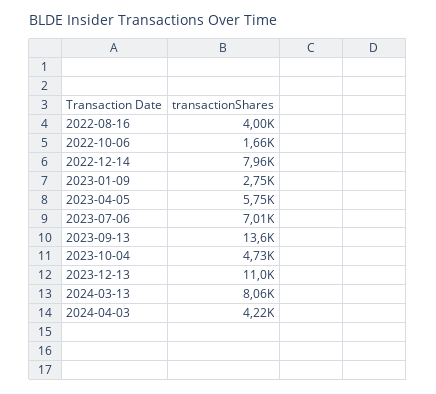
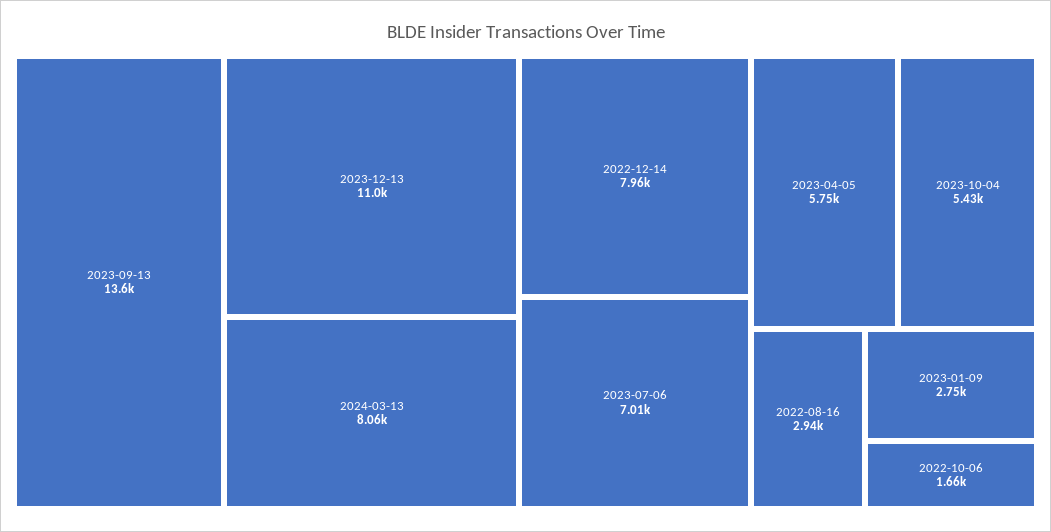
  {
-   "2022-08-16": 4000,
+   "2022-08-16": 2940,
    "2022-10-06": 1660,
    "2022-12-14": 7960,
    "2023-01-09": 2750,
    "2023-04-05": 5750,
    "2023-07-06": 7010,
    "2023-09-13": 13600,
-   "2023-10-04": 4730,
+   "2023-10-04": 5430,
    "2023-12-13": 11000,
-   "2024-03-13": 8060,
+   "2024-03-13": 8060
-   "2024-04-03": 4220
  }

